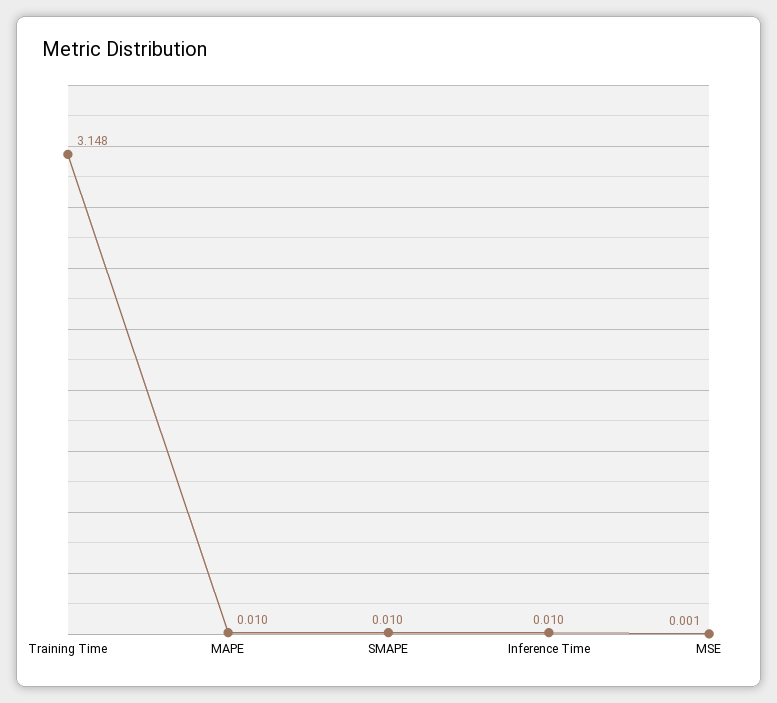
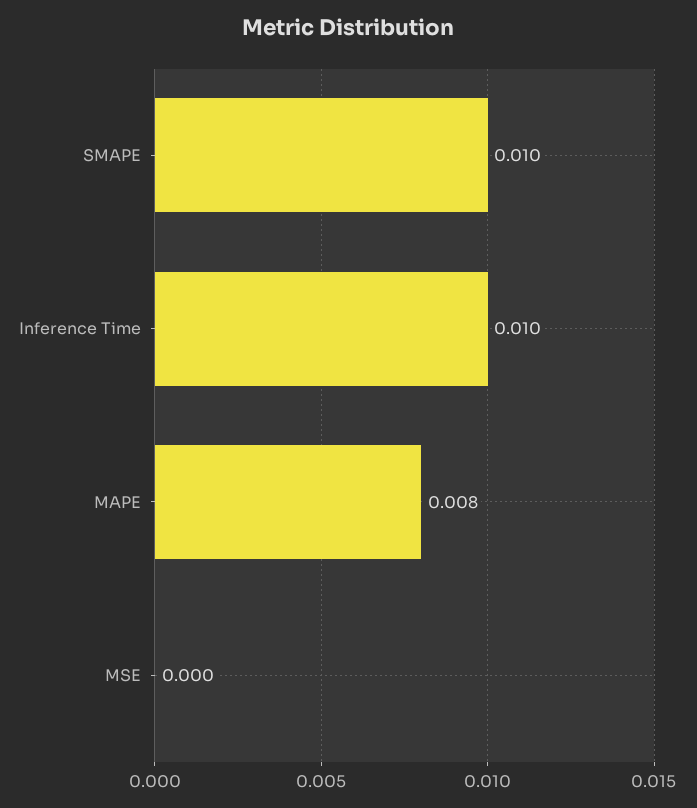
  {
-   "Training Time": 3.148,
-   "MAPE": 0.01,
+   "MAPE": 0.008,
    "SMAPE": 0.01,
    "Inference Time": 0.01,
-   "MSE": 0.001
+   "MSE": 0
  }

